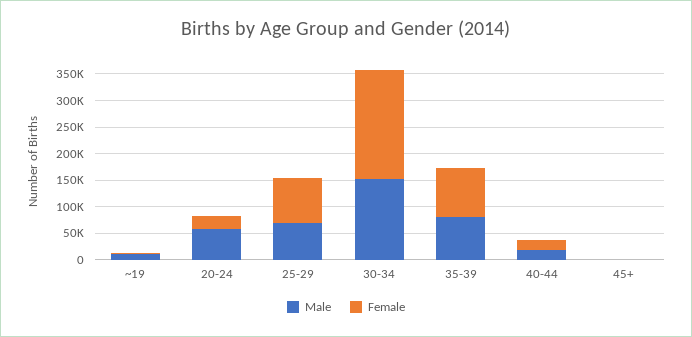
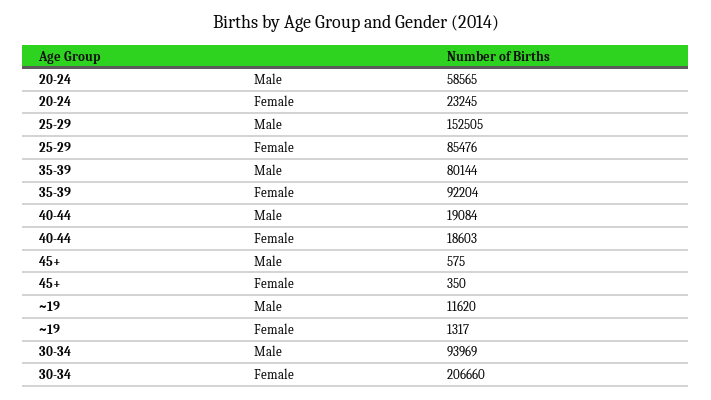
  {
    "Male": {
      "~19": 11620,
      "20-24": 58565,
-     "25-29": 75000,
+     "25-29": 152505,
-     "30-34": 150000,
+     "30-34": 93969,
      "35-39": 80144,
      "40-44": 19084,
      "45+": 575
    },
    "Female": {
      "~19": 1317,
      "20-24": 23245,
      "25-29": 85476,
      "30-34": 206660,
      "35-39": 92204,
      "40-44": 18603,
      "45+": 350
    }
  }

